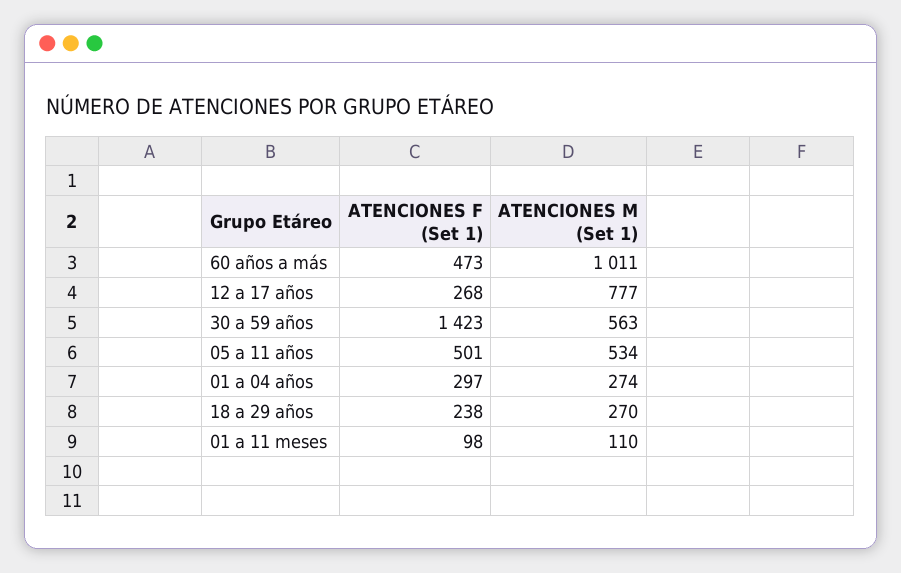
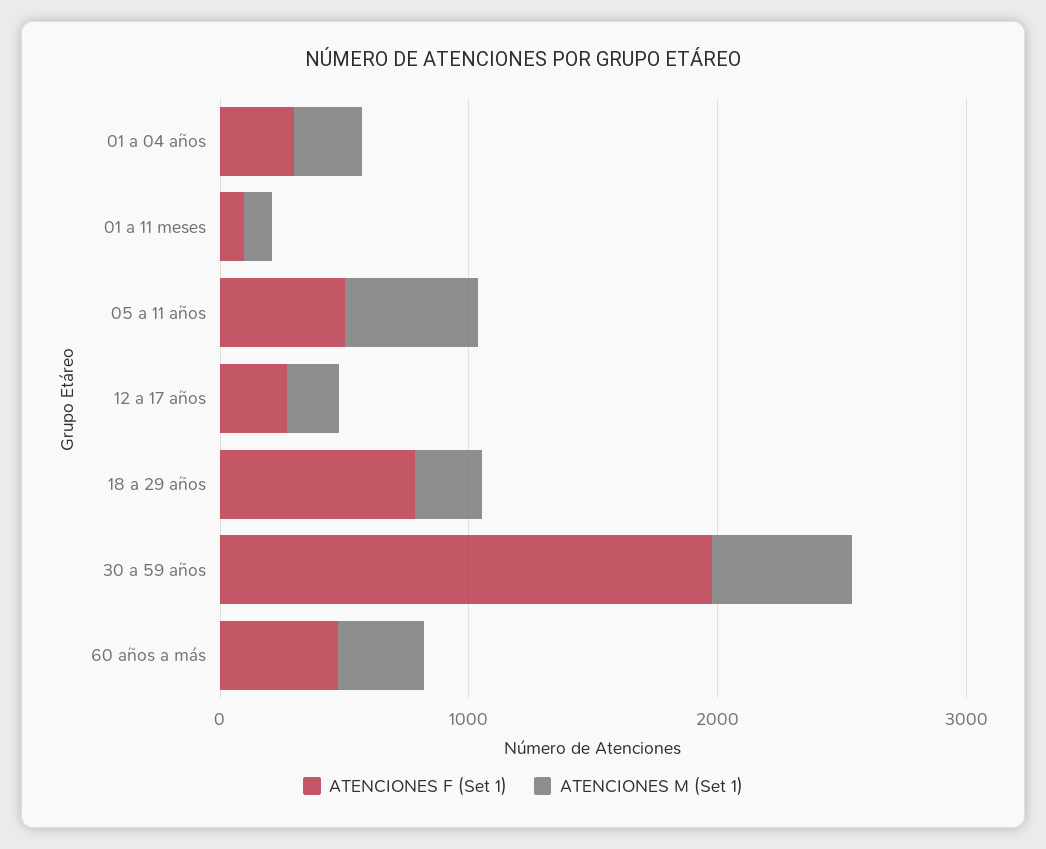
  {
    "ATENCIONES F (Set 1)": {
      "60 años a más": 473,
      "12 a 17 años": 268,
-     "30 a 59 años": 1423,
+     "30 a 59 años": 2000,
      "05 a 11 años": 501,
      "01 a 04 años": 297,
-     "18 a 29 años": 238,
+     "18 a 29 años": 800,
      "01 a 11 meses": 98
    },
    "ATENCIONES M (Set 1)": {
-     "60 años a más": 1011,
+     "60 años a más": 400,
-     "12 a 17 años": 777,
+     "12 a 17 años": 200,
      "30 a 59 años": 563,
      "05 a 11 años": 534,
      "01 a 04 años": 274,
      "18 a 29 años": 270,
      "01 a 11 meses": 110
    }
  }

